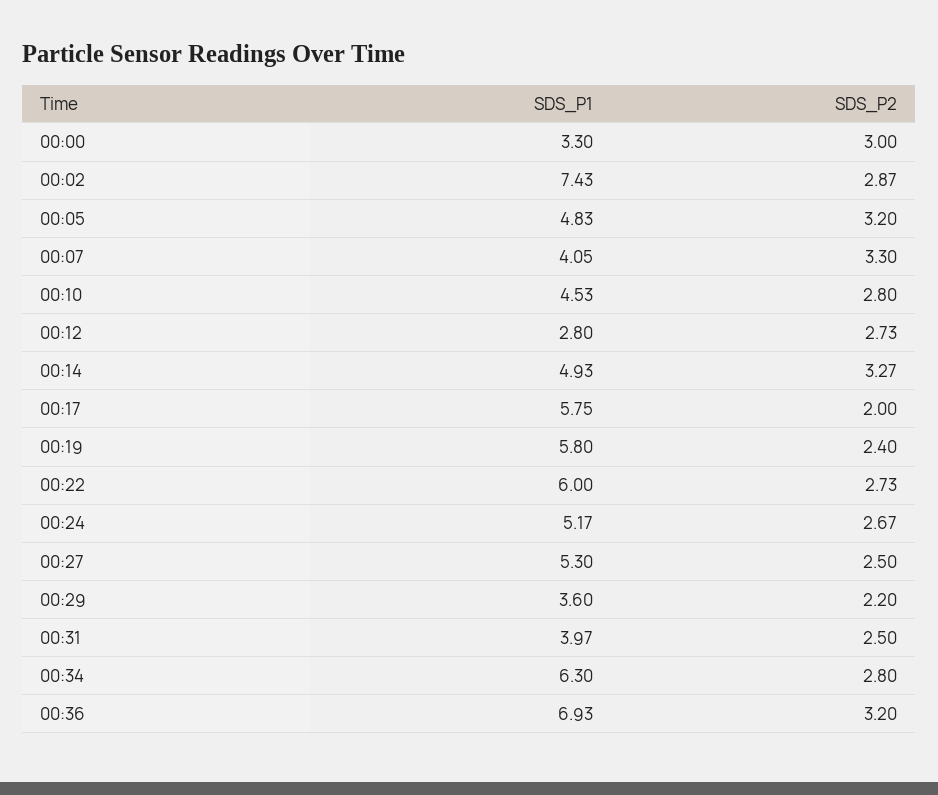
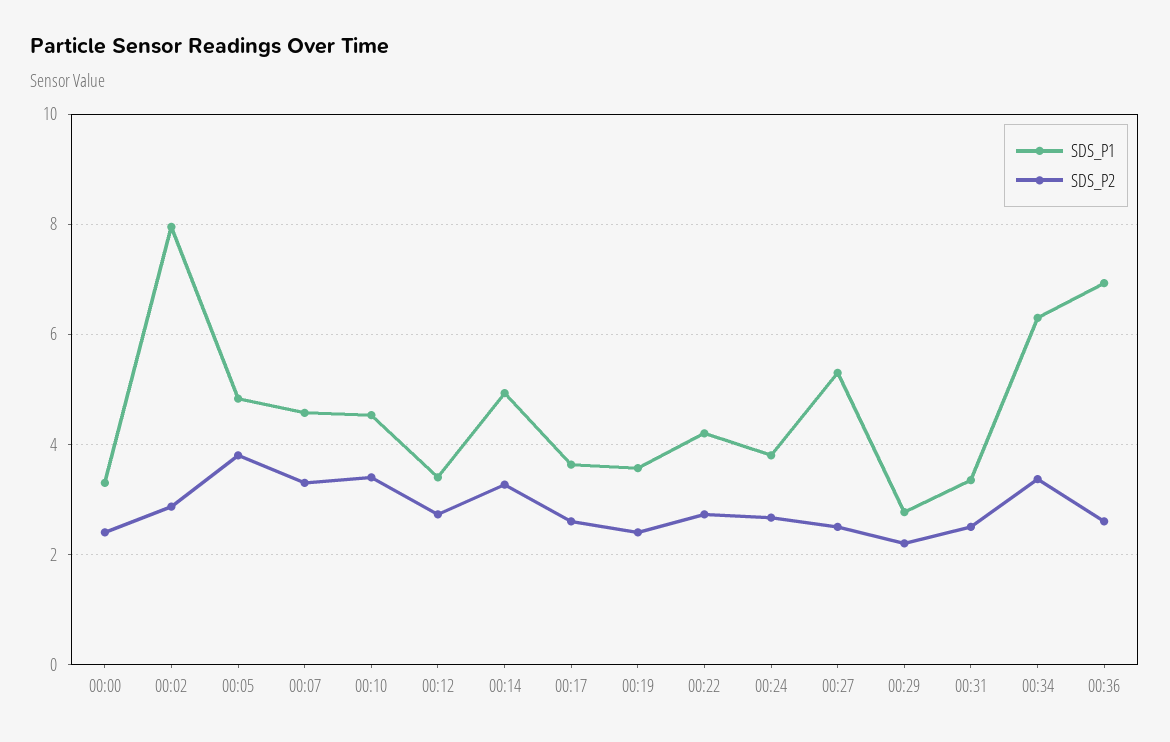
  {
    "SDS_P1": {
      "00:00": 3.3,
-     "00:02": 7.43,
+     "00:02": 8,
      "00:05": 4.83,
-     "00:07": 4.05,
+     "00:07": 4.6,
      "00:10": 4.53,
-     "00:12": 2.8,
+     "00:12": 3.4,
      "00:14": 4.93,
-     "00:17": 5.75,
+     "00:17": 3.6,
-     "00:19": 5.8,
+     "00:19": 3.6,
-     "00:22": 6,
+     "00:22": 4.2,
-     "00:24": 5.17,
+     "00:24": 3.8,
      "00:27": 5.3,
-     "00:29": 3.6,
+     "00:29": 2.8,
-     "00:31": 3.97,
+     "00:31": 3.4,
      "00:34": 6.3,
      "00:36": 6.93
    },
    "SDS_P2": {
-     "00:00": 3,
+     "00:00": 2.4,
      "00:02": 2.87,
-     "00:05": 3.2,
+     "00:05": 3.8,
      "00:07": 3.3,
-     "00:10": 2.8,
+     "00:10": 3.4,
      "00:12": 2.73,
      "00:14": 3.27,
-     "00:17": 2,
+     "00:17": 2.6,
      "00:19": 2.4,
      "00:22": 2.73,
      "00:24": 2.67,
      "00:27": 2.5,
      "00:29": 2.2,
      "00:31": 2.5,
-     "00:34": 2.8,
+     "00:34": 3.4,
-     "00:36": 3.2
+     "00:36": 2.6
    }
  }

